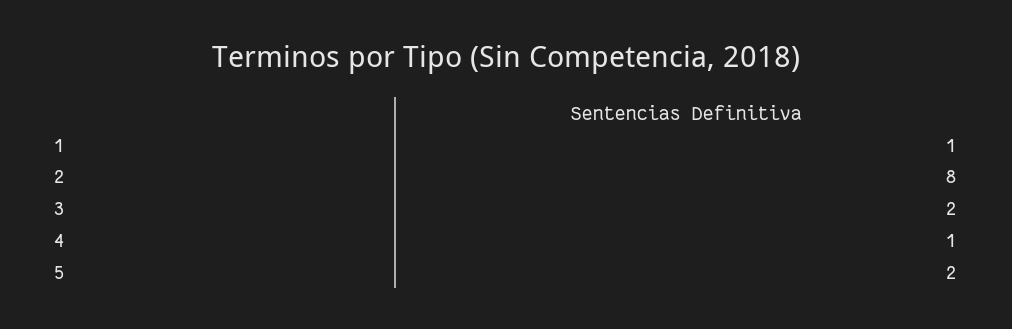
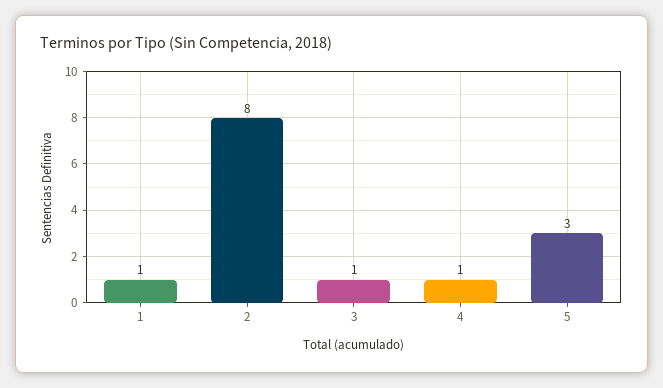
  {
    "1": 1,
    "2": 8,
-   "3": 2,
+   "3": 1,
    "4": 1,
-   "5": 2
+   "5": 3
  }

